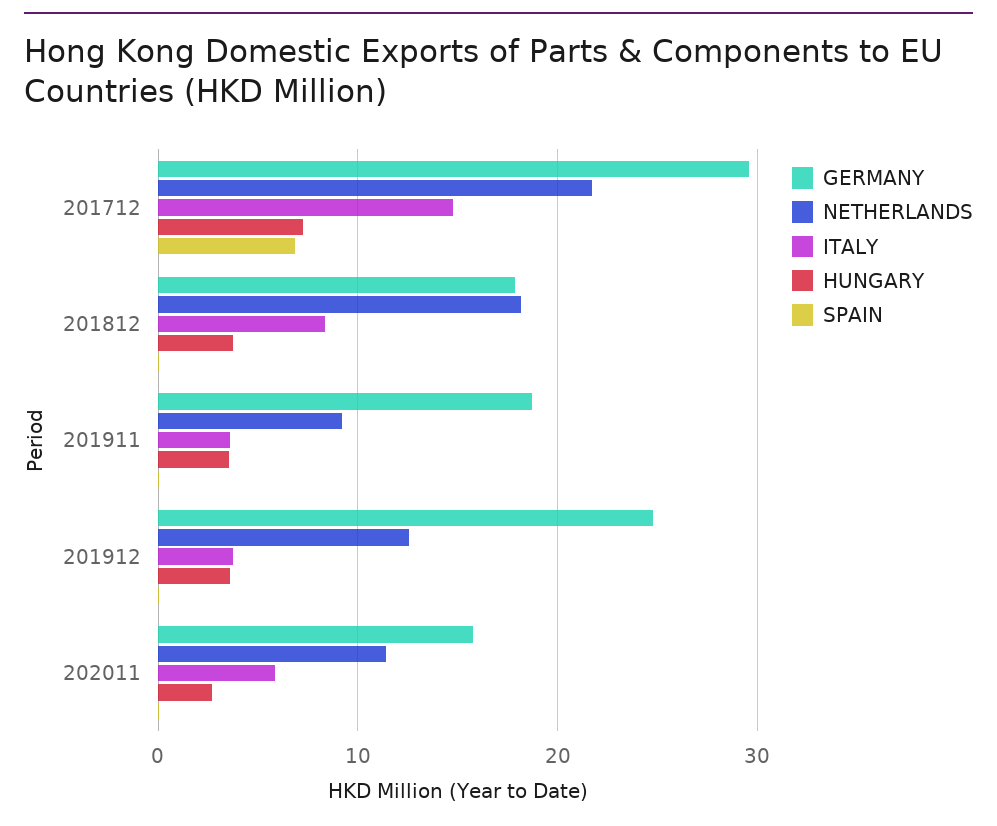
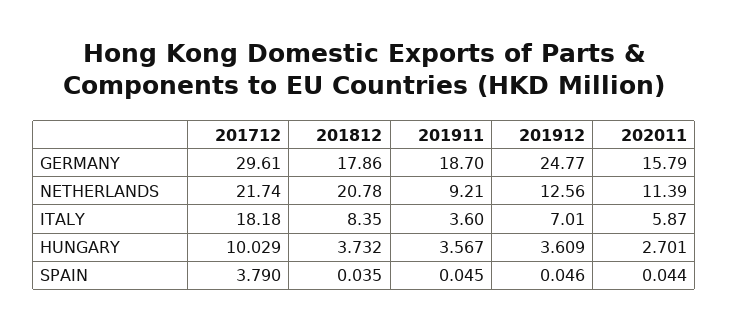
  {
    "GERMANY": {
      "201712": 29.61,
      "201812": 17.86,
      "201911": 18.7,
      "201912": 24.77,
      "202011": 15.79
    },
    "NETHERLANDS": {
      "201712": 21.74,
-     "201812": 18,
+     "201812": 20.78,
      "201911": 9.21,
      "201912": 12.56,
      "202011": 11.39
    },
    "ITALY": {
-     "201712": 15,
+     "201712": 18.18,
      "201812": 8.35,
      "201911": 3.6,
-     "201912": 4,
+     "201912": 7.01,
      "202011": 5.87
    },
    "HUNGARY": {
-     "201712": 7,
+     "201712": 10.029,
      "201812": 3.732,
      "201911": 3.567,
      "201912": 3.609,
      "202011": 2.701
    },
    "SPAIN": {
-     "201712": 7,
+     "201712": 3.79,
      "201812": 0.035,
      "201911": 0.045,
      "201912": 0.046,
      "202011": 0.044
    }
  }

